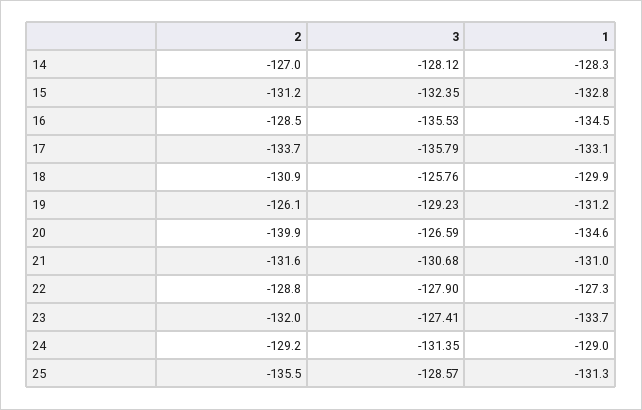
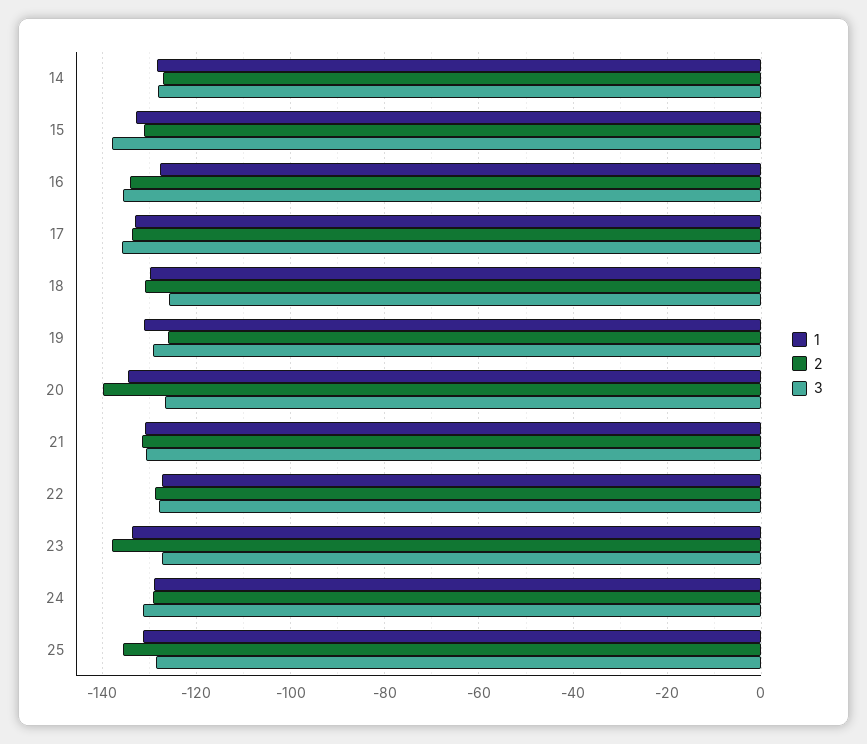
  {
    "2": {
      "14": -127,
      "15": -131.2,
-     "16": -128.5,
+     "16": -134,
      "17": -133.7,
      "18": -130.9,
      "19": -126.1,
      "20": -139.9,
      "21": -131.6,
      "22": -128.8,
-     "23": -132,
+     "23": -138,
      "24": -129.2,
      "25": -135.5
    },
    "3": {
      "14": -128.12,
-     "15": -132.35,
+     "15": -138,
      "16": -135.53,
      "17": -135.79,
      "18": -125.76,
      "19": -129.23,
      "20": -126.59,
      "21": -130.68,
      "22": -127.9,
      "23": -127.41,
      "24": -131.35,
      "25": -128.57
    },
    "1": {
      "14": -128.3,
      "15": -132.8,
-     "16": -134.5,
+     "16": -128,
      "17": -133.1,
      "18": -129.9,
      "19": -131.2,
      "20": -134.6,
      "21": -131,
      "22": -127.3,
      "23": -133.7,
      "24": -129,
      "25": -131.3
    }
  }

